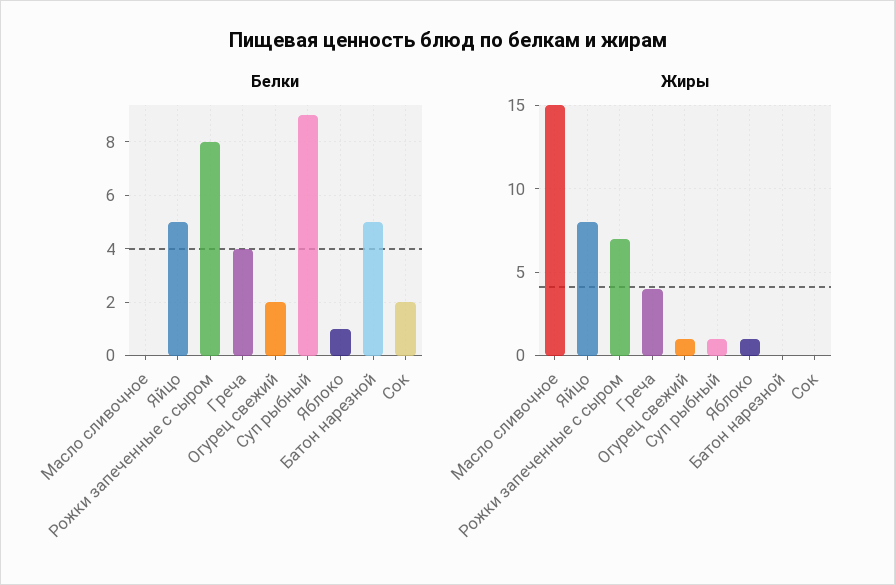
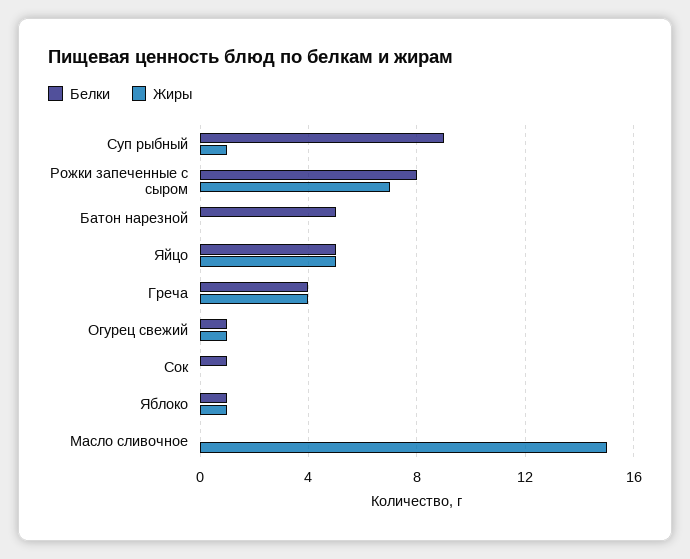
  {
    "Белки": {
      "Масло сливочное": 0,
      "Яйцо": 5,
      "Рожки запеченные с сыром": 8,
      "Греча": 4,
-     "Огурец свежий": 2,
+     "Огурец свежий": 1,
      "Суп рыбный": 9,
      "Яблоко": 1,
      "Батон нарезной": 5,
-     "Сок": 2
+     "Сок": 1
    },
    "Жиры": {
      "Масло сливочное": 15,
-     "Яйцо": 8,
+     "Яйцо": 5,
      "Рожки запеченные с сыром": 7,
      "Греча": 4,
      "Огурец свежий": 1,
      "Суп рыбный": 1,
      "Яблоко": 1,
      "Батон нарезной": 0,
      "Сок": 0
    }
  }

